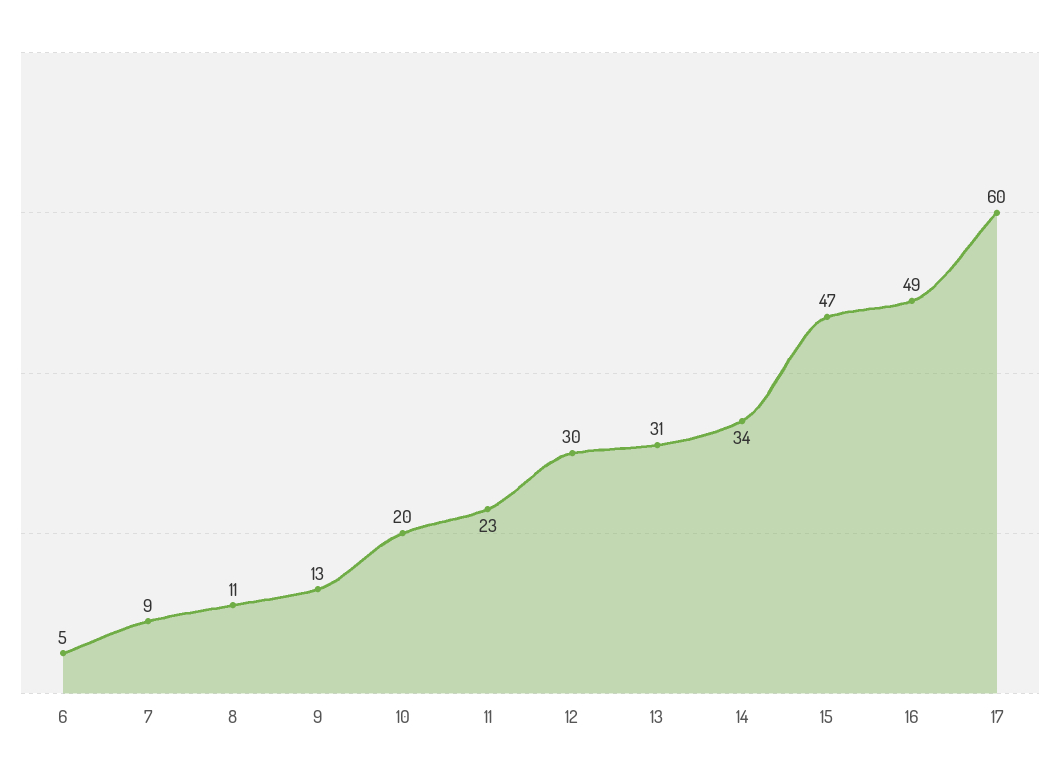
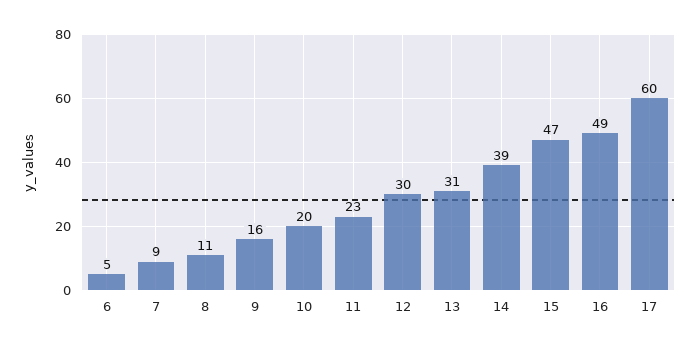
  {
    "6": 5,
    "7": 9,
    "8": 11,
-   "9": 13,
+   "9": 16,
    "10": 20,
    "11": 23,
    "12": 30,
    "13": 31,
-   "14": 34,
+   "14": 39,
    "15": 47,
    "16": 49,
    "17": 60
  }

